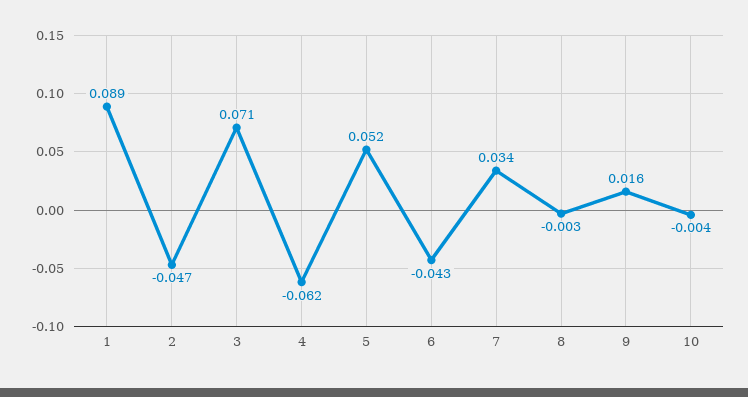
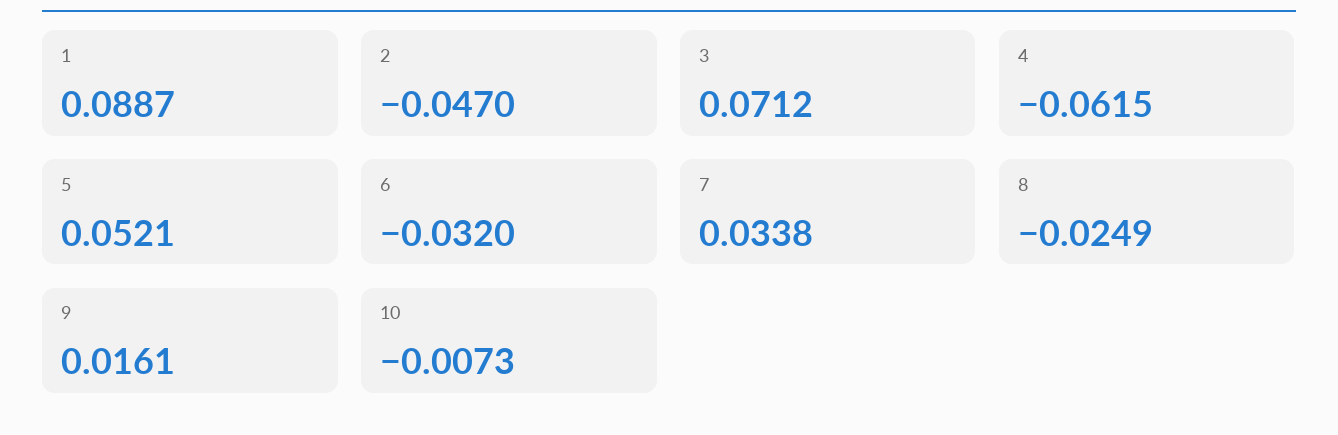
  {
    "1": 0.0887,
    "2": -0.047,
    "3": 0.0712,
    "4": -0.0615,
    "5": 0.0521,
-   "6": -0.043,
+   "6": -0.032,
    "7": 0.0338,
-   "8": -0.003,
+   "8": -0.0249,
    "9": 0.0161,
-   "10": -0.004
+   "10": -0.0073
  }

